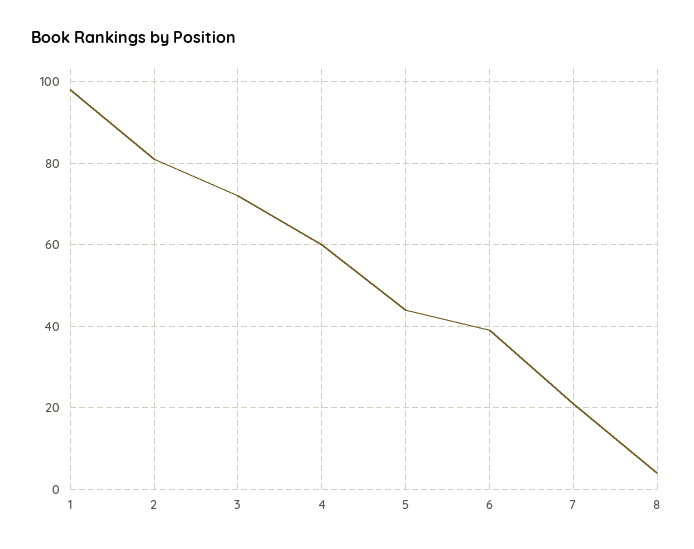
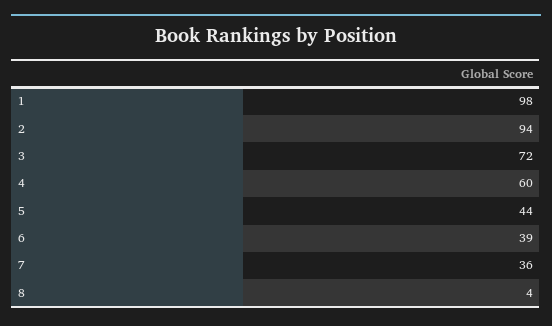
  {
    "1": 98,
-   "2": 80,
+   "2": 94,
    "3": 72,
    "4": 60,
    "5": 44,
    "6": 39,
-   "7": 20,
+   "7": 36,
    "8": 4
  }

